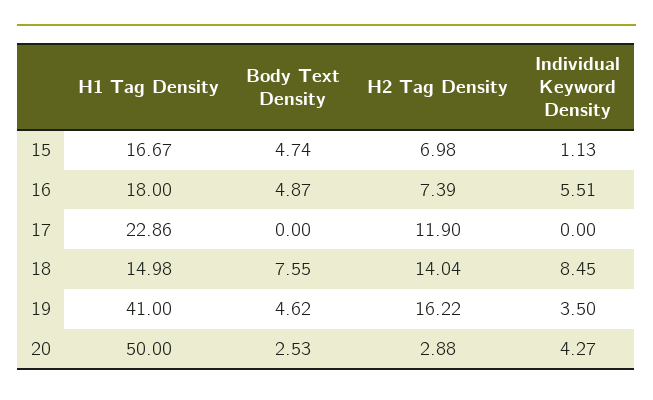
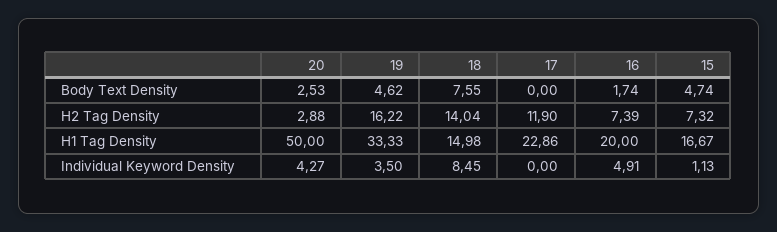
  {
    "H1 Tag Density": {
      "15": 16.67,
-     "16": 18,
+     "16": 20,
      "17": 22.86,
      "18": 14.98,
-     "19": 41,
+     "19": 33.33,
      "20": 50
    },
    "Body Text Density": {
      "15": 4.74,
-     "16": 4.87,
+     "16": 1.74,
      "17": 0,
      "18": 7.55,
      "19": 4.62,
      "20": 2.53
    },
    "H2 Tag Density": {
-     "15": 6.98,
+     "15": 7.32,
      "16": 7.39,
      "17": 11.9,
      "18": 14.04,
      "19": 16.22,
      "20": 2.88
    },
    "Individual Keyword Density": {
      "15": 1.13,
-     "16": 5.51,
+     "16": 4.91,
      "17": 0,
      "18": 8.45,
      "19": 3.5,
      "20": 4.27
    }
  }

